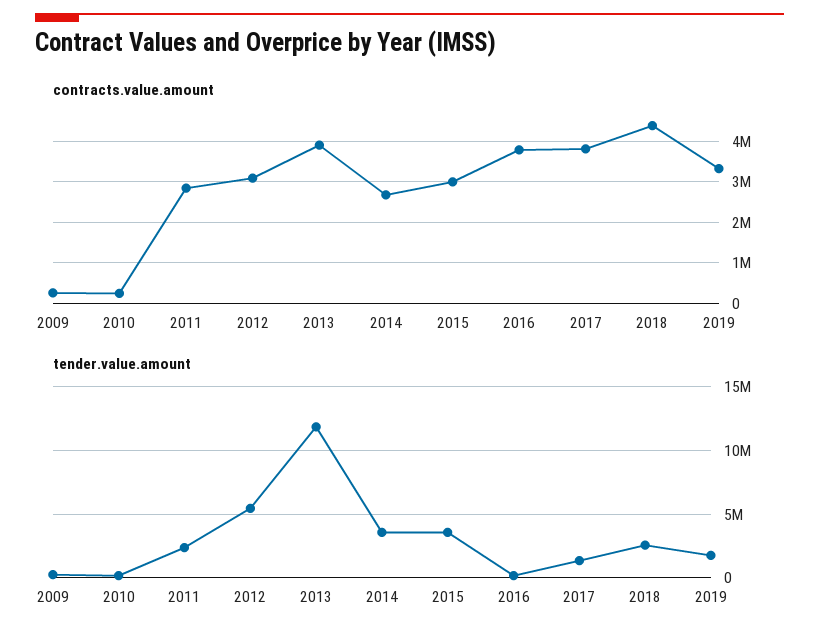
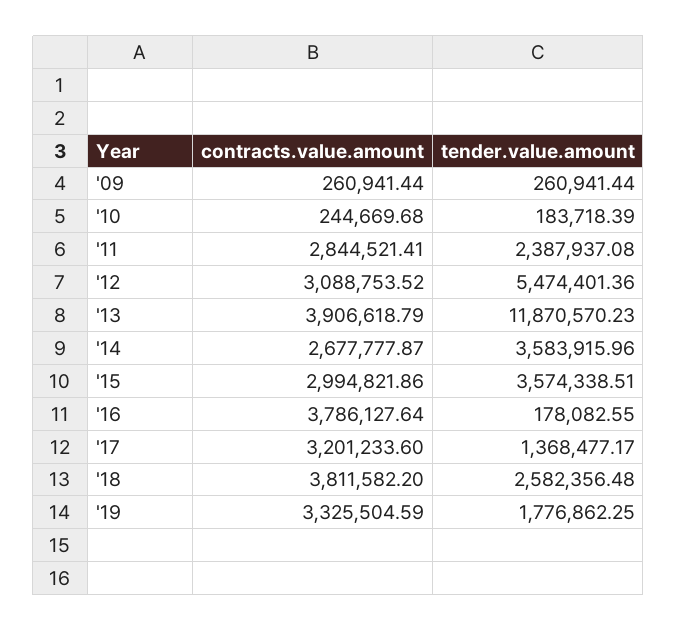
  {
    "contracts.value.amount": {
      "2009": 260941.44,
      "2010": 244669.68,
      "2011": 2844521.41,
      "2012": 3088753.52,
      "2013": 3906618.79,
      "2014": 2677777.87,
      "2015": 2994821.86,
      "2016": 3786127.64,
-     "2017": 3800000,
+     "2017": 3201233.6,
-     "2018": 4400000,
+     "2018": 3811582.2,
      "2019": 3325504.59
    },
    "tender.value.amount": {
      "2009": 260941.44,
      "2010": 183718.39,
      "2011": 2387937.08,
      "2012": 5474401.36,
      "2013": 11870570.23,
      "2014": 3583915.96,
      "2015": 3574338.51,
      "2016": 178082.55,
      "2017": 1368477.17,
      "2018": 2582356.48,
      "2019": 1776862.25
    }
  }

